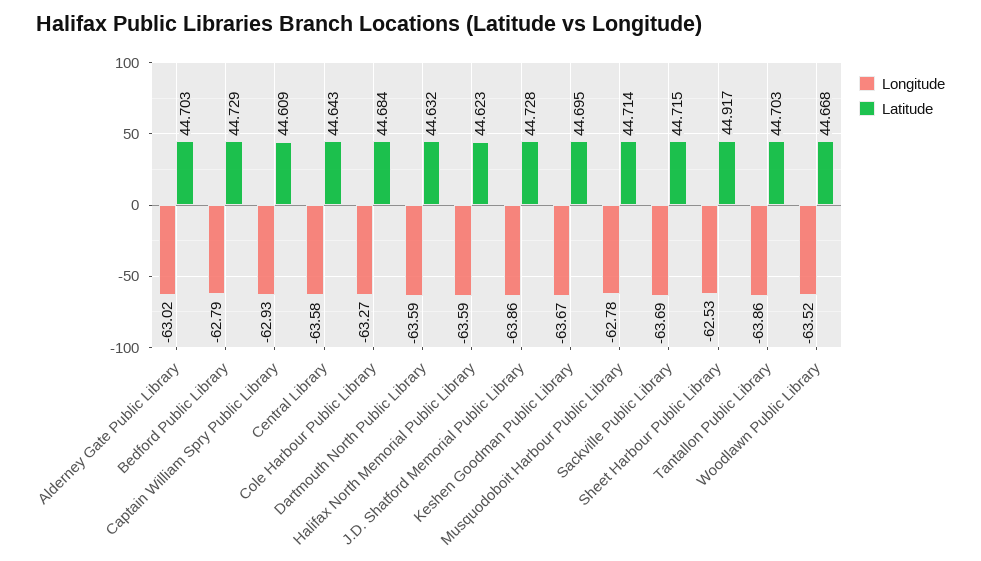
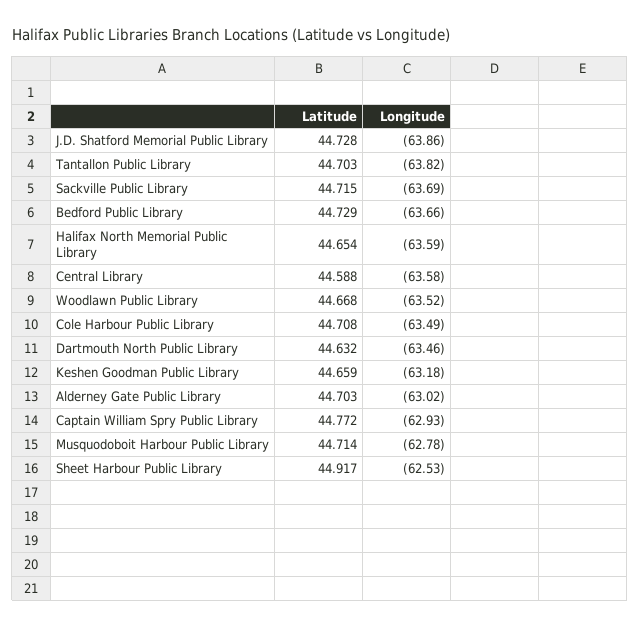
  {
    "Longitude": {
      "Alderney Gate Public Library": -63.02,
-     "Bedford Public Library": -62.79,
+     "Bedford Public Library": -63.66,
      "Captain William Spry Public Library": -62.93,
      "Central Library": -63.58,
-     "Cole Harbour Public Library": -63.27,
+     "Cole Harbour Public Library": -63.49,
-     "Dartmouth North Public Library": -63.59,
+     "Dartmouth North Public Library": -63.46,
      "Halifax North Memorial Public Library": -63.59,
      "J.D. Shatford Memorial Public Library": -63.86,
-     "Keshen Goodman Public Library": -63.67,
+     "Keshen Goodman Public Library": -63.18,
      "Musquodoboit Harbour Public Library": -62.78,
      "Sackville Public Library": -63.69,
      "Sheet Harbour Public Library": -62.53,
-     "Tantallon Public Library": -63.86,
+     "Tantallon Public Library": -63.82,
      "Woodlawn Public Library": -63.52
    },
    "Latitude": {
      "Alderney Gate Public Library": 44.703,
      "Bedford Public Library": 44.729,
-     "Captain William Spry Public Library": 44.609,
+     "Captain William Spry Public Library": 44.772,
-     "Central Library": 44.643,
+     "Central Library": 44.588,
-     "Cole Harbour Public Library": 44.684,
+     "Cole Harbour Public Library": 44.708,
      "Dartmouth North Public Library": 44.632,
-     "Halifax North Memorial Public Library": 44.623,
+     "Halifax North Memorial Public Library": 44.654,
      "J.D. Shatford Memorial Public Library": 44.728,
-     "Keshen Goodman Public Library": 44.695,
+     "Keshen Goodman Public Library": 44.659,
      "Musquodoboit Harbour Public Library": 44.714,
      "Sackville Public Library": 44.715,
      "Sheet Harbour Public Library": 44.917,
      "Tantallon Public Library": 44.703,
      "Woodlawn Public Library": 44.668
    }
  }

